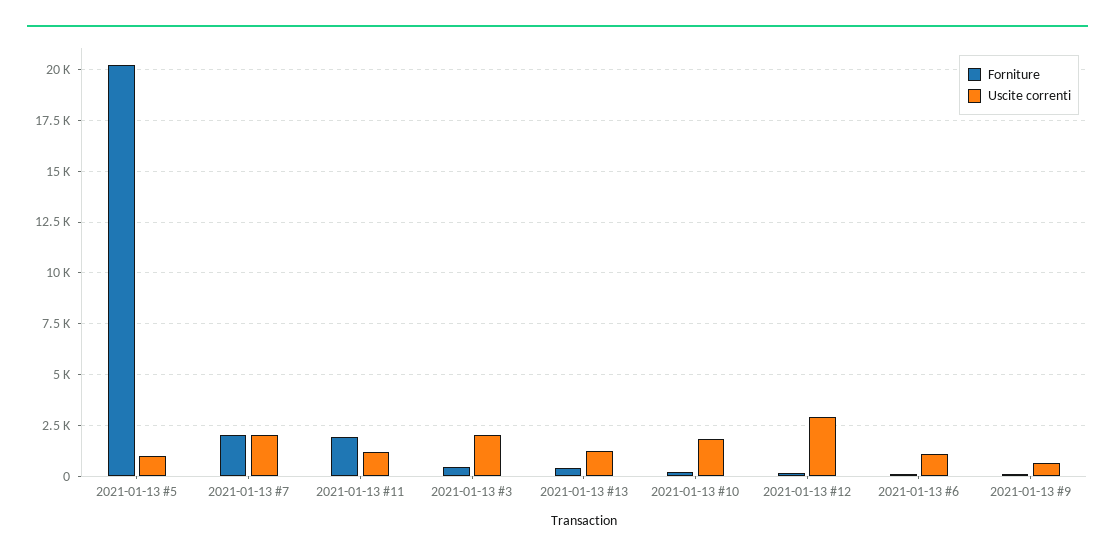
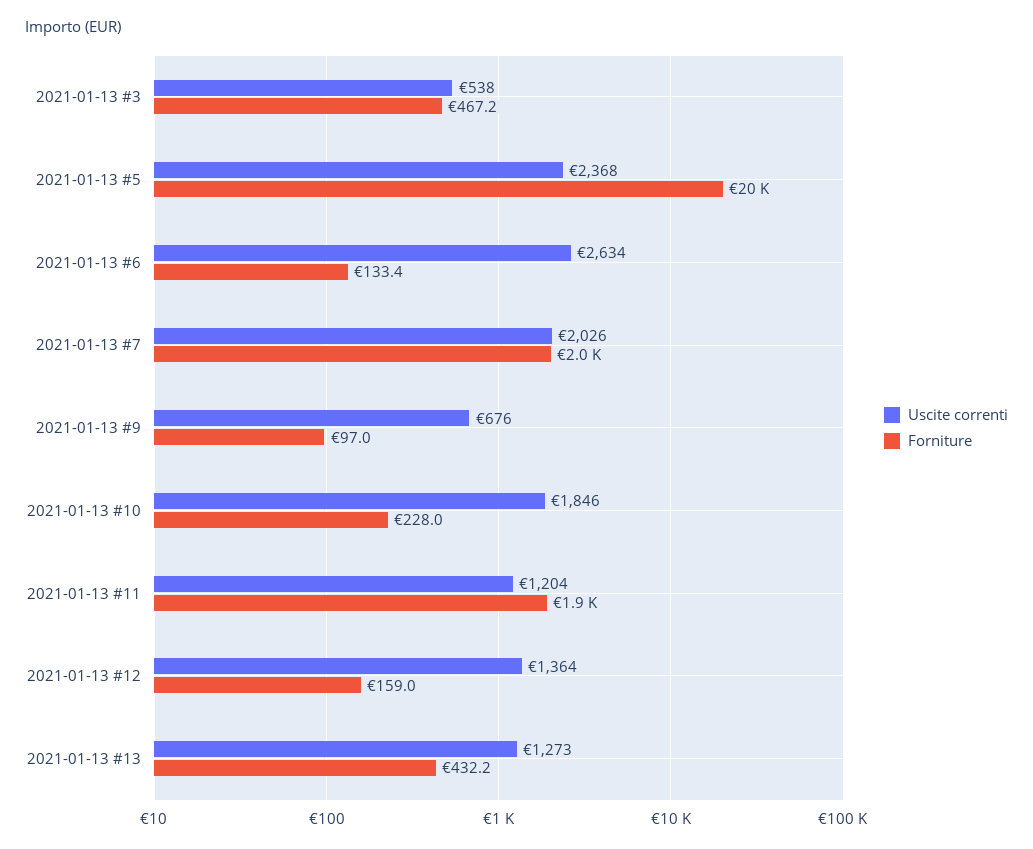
  {
    "Forniture": {
      "2021-01-13 #5": 20000,
      "2021-01-13 #7": 2000,
      "2021-01-13 #11": 1900,
      "2021-01-13 #3": 467.2,
      "2021-01-13 #13": 432.2,
      "2021-01-13 #10": 228,
      "2021-01-13 #12": 159,
      "2021-01-13 #6": 133.4,
      "2021-01-13 #9": 97
    },
    "Uscite correnti": {
-     "2021-01-13 #5": 1000,
+     "2021-01-13 #5": 2368,
      "2021-01-13 #7": 2026,
      "2021-01-13 #11": 1204,
-     "2021-01-13 #3": 2000,
+     "2021-01-13 #3": 538,
      "2021-01-13 #13": 1273,
      "2021-01-13 #10": 1846,
-     "2021-01-13 #12": 3000,
+     "2021-01-13 #12": 1364,
-     "2021-01-13 #6": 1000,
+     "2021-01-13 #6": 2634,
      "2021-01-13 #9": 676
    }
  }

